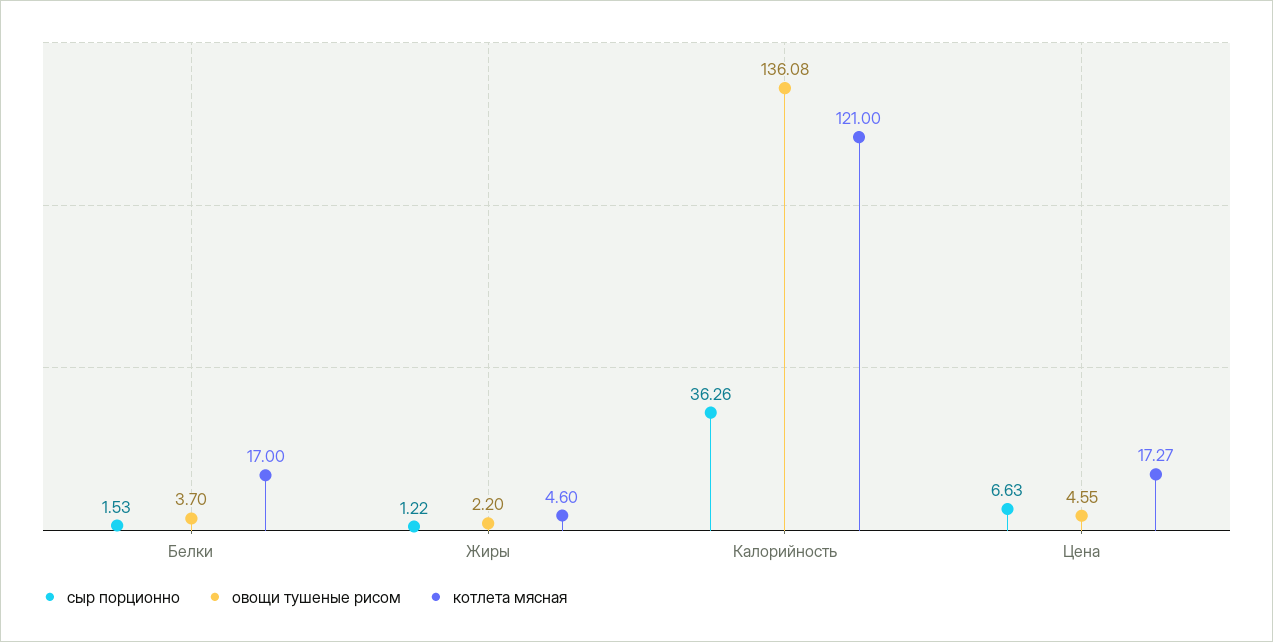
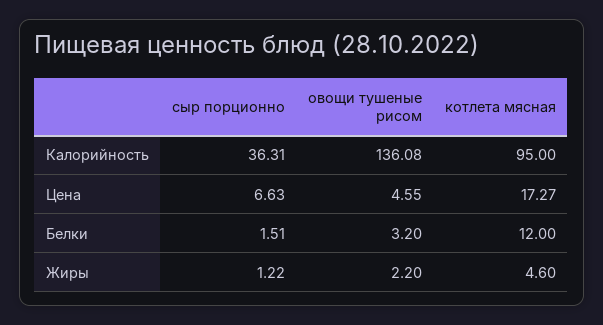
  {
    "сыр порционно": {
-     "Белки": 1.53,
+     "Белки": 1.51,
      "Жиры": 1.22,
-     "Калорийность": 36.26,
+     "Калорийность": 36.31,
      "Цена": 6.63
    },
    "овощи тушеные рисом": {
-     "Белки": 3.7,
+     "Белки": 3.2,
      "Жиры": 2.2,
      "Калорийность": 136.08,
      "Цена": 4.55
    },
    "котлета мясная": {
-     "Белки": 17,
+     "Белки": 12,
      "Жиры": 4.6,
-     "Калорийность": 121,
+     "Калорийность": 95,
      "Цена": 17.27
    }
  }

